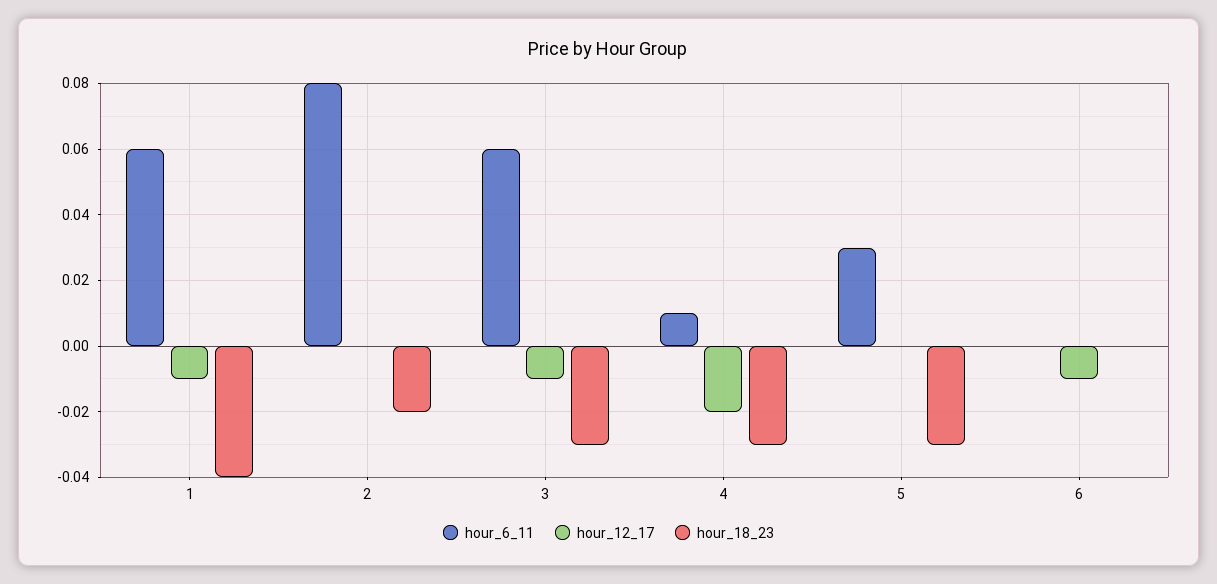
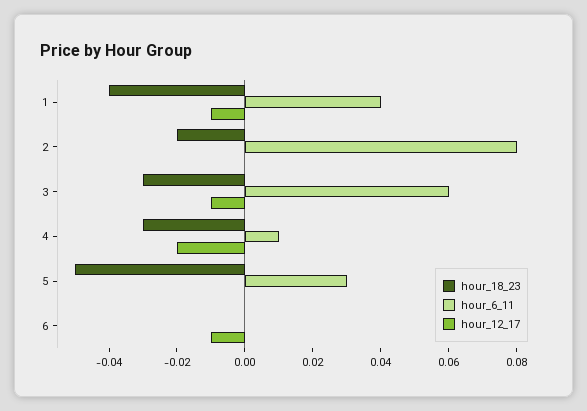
  {
    "hour_6_11": {
-     "1": 0.06,
+     "1": 0.04,
      "2": 0.08,
      "3": 0.06,
      "4": 0.01,
      "5": 0.03,
      "6": 0
    },
    "hour_12_17": {
      "1": -0.01,
      "2": 0,
      "3": -0.01,
      "4": -0.02,
      "5": 0,
      "6": -0.01
    },
    "hour_18_23": {
      "1": -0.04,
      "2": -0.02,
      "3": -0.03,
      "4": -0.03,
-     "5": -0.03,
+     "5": -0.05,
      "6": 0
    }
  }

